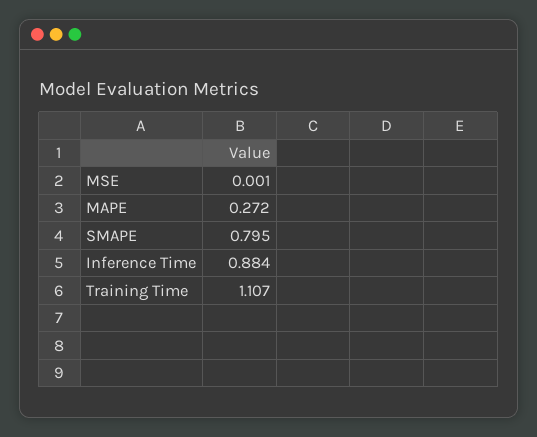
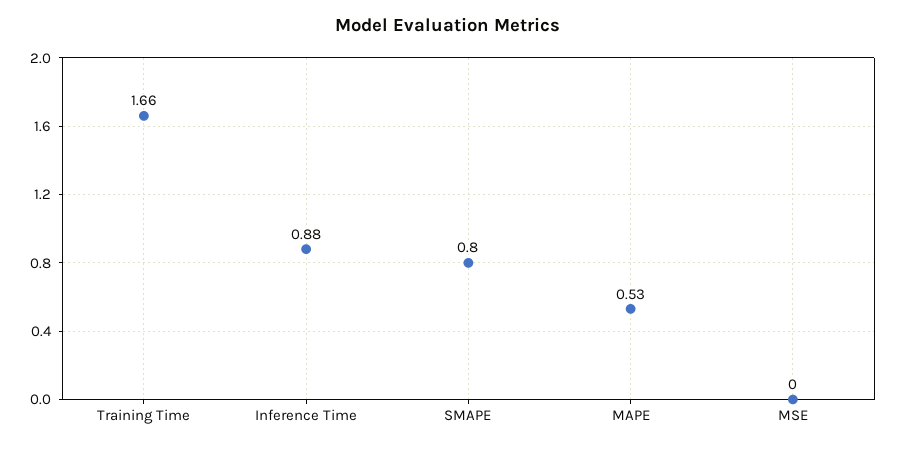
  {
    "MSE": 0.001,
-   "MAPE": 0.272,
+   "MAPE": 0.53,
    "SMAPE": 0.795,
    "Inference Time": 0.884,
-   "Training Time": 1.107
+   "Training Time": 1.66
  }

